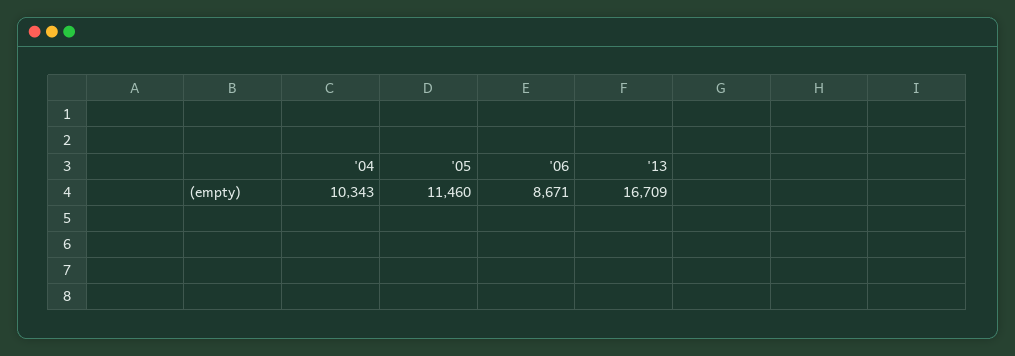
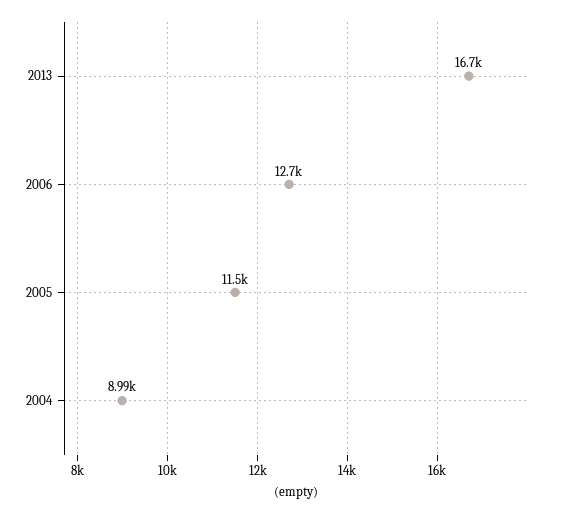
  {
-   "'04": 10343,
+   "'04": 8990,
    "'05": 11460,
-   "'06": 8671,
+   "'06": 12700,
    "'13": 16709
  }

